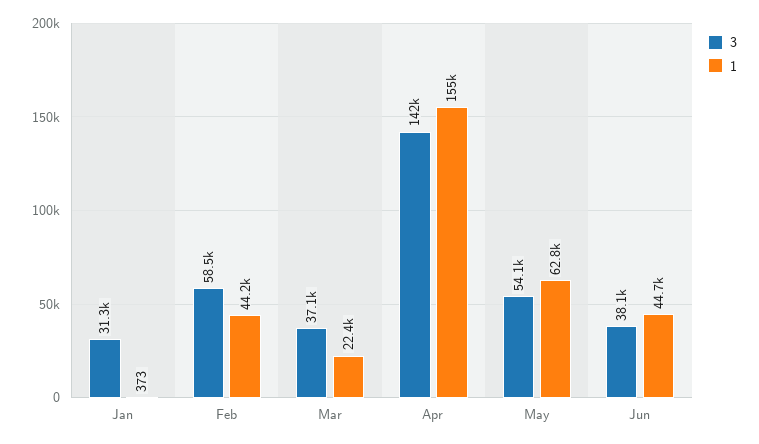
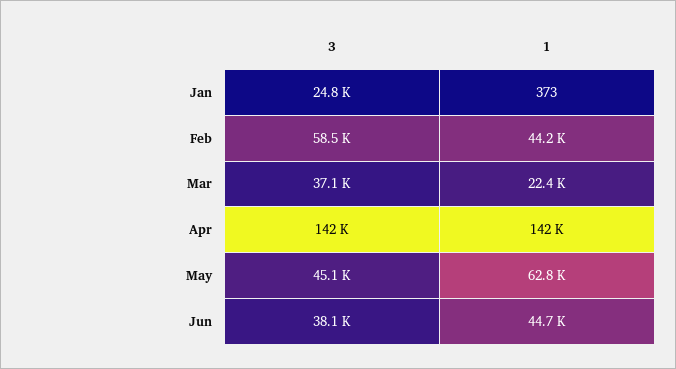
  {
    "3": {
-     "Jan": 31300,
+     "Jan": 24800,
      "Feb": 58500,
      "Mar": 37100,
      "Apr": 142000,
-     "May": 54100,
+     "May": 45100,
      "Jun": 38100
    },
    "1": {
      "Jan": 373,
      "Feb": 44200,
      "Mar": 22400,
-     "Apr": 155000,
+     "Apr": 142000,
      "May": 62800,
      "Jun": 44700
    }
  }

